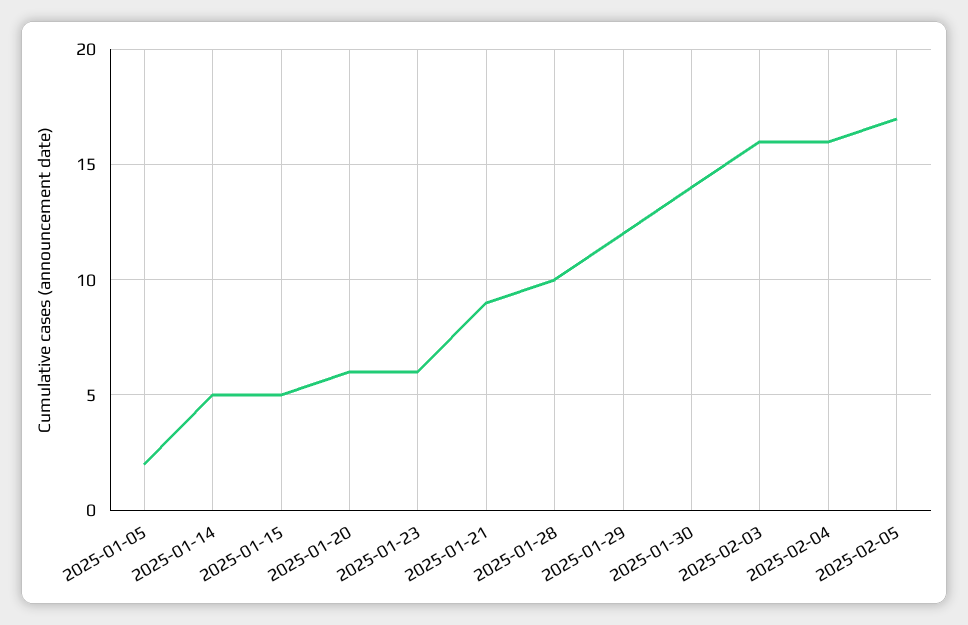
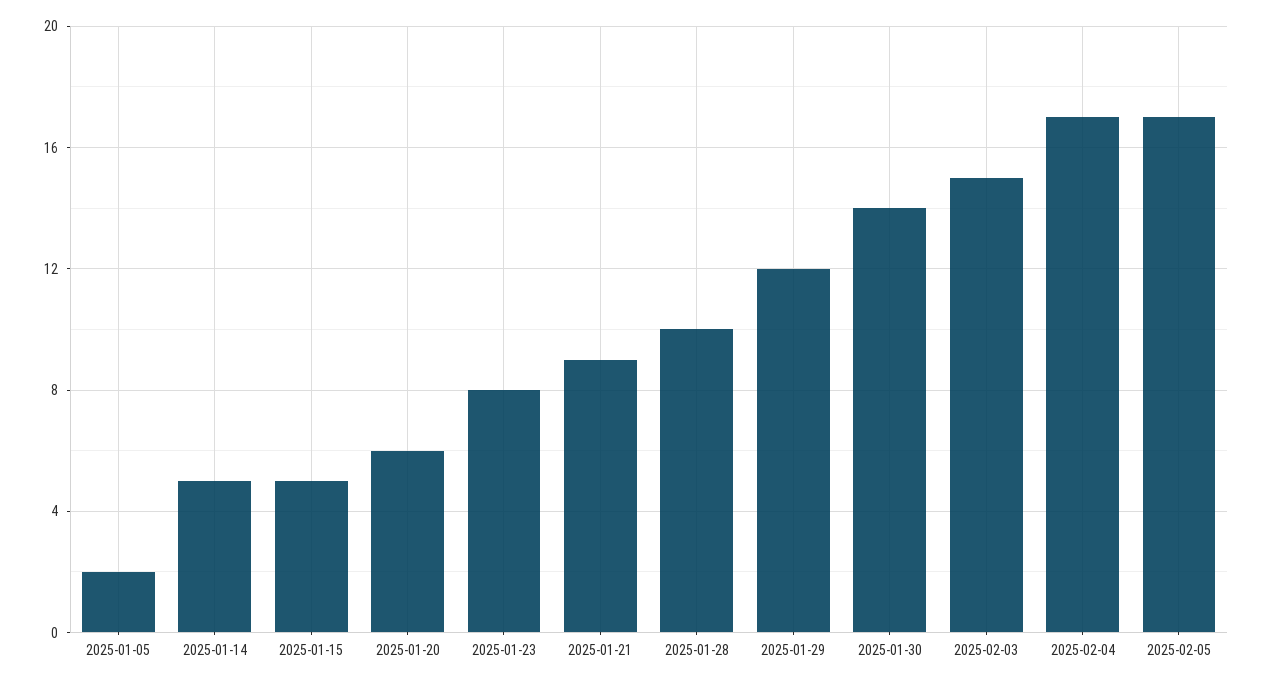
  {
    "2025-01-05": 2,
    "2025-01-14": 5,
    "2025-01-15": 5,
    "2025-01-20": 6,
-   "2025-01-23": 6,
+   "2025-01-23": 8,
    "2025-01-21": 9,
    "2025-01-28": 10,
    "2025-01-29": 12,
    "2025-01-30": 14,
-   "2025-02-03": 16,
+   "2025-02-03": 15,
-   "2025-02-04": 16,
+   "2025-02-04": 17,
    "2025-02-05": 17
  }

